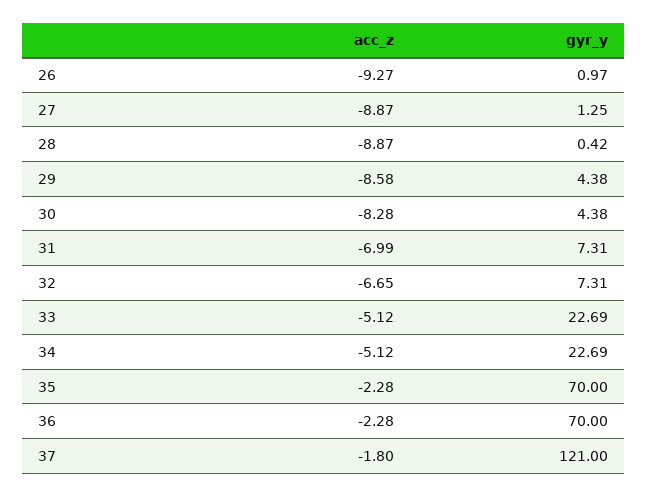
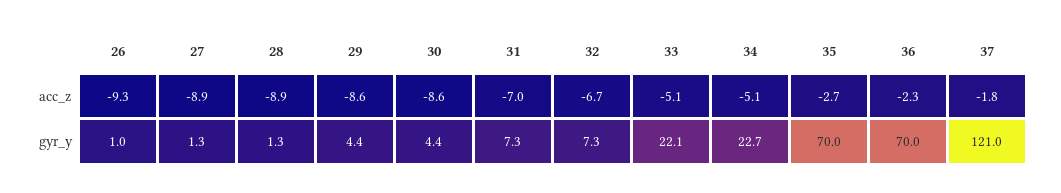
  {
    "acc_z": {
      "26": -9.27,
      "27": -8.87,
      "28": -8.87,
      "29": -8.58,
-     "30": -8.28,
+     "30": -8.6,
      "31": -6.99,
      "32": -6.65,
      "33": -5.12,
      "34": -5.12,
-     "35": -2.28,
+     "35": -2.7,
      "36": -2.28,
      "37": -1.8
    },
    "gyr_y": {
      "26": 0.97,
      "27": 1.25,
-     "28": 0.42,
+     "28": 1.3,
      "29": 4.38,
      "30": 4.38,
      "31": 7.31,
      "32": 7.31,
-     "33": 22.69,
+     "33": 22.1,
      "34": 22.69,
      "35": 70,
      "36": 70,
      "37": 121
    }
  }

